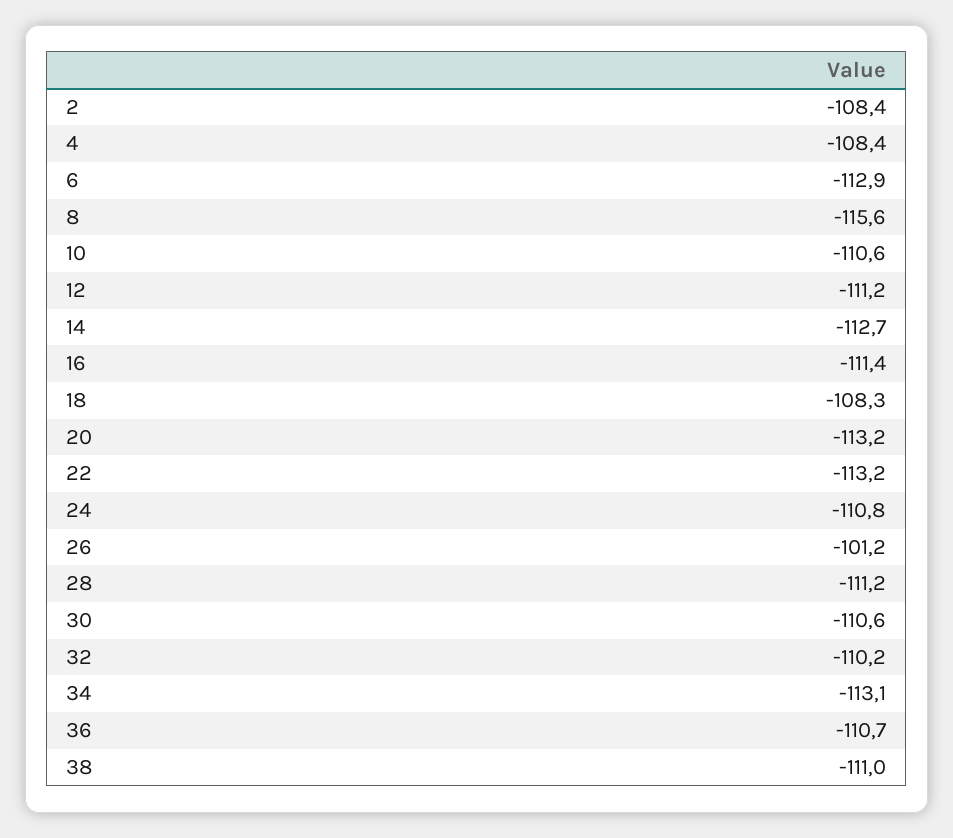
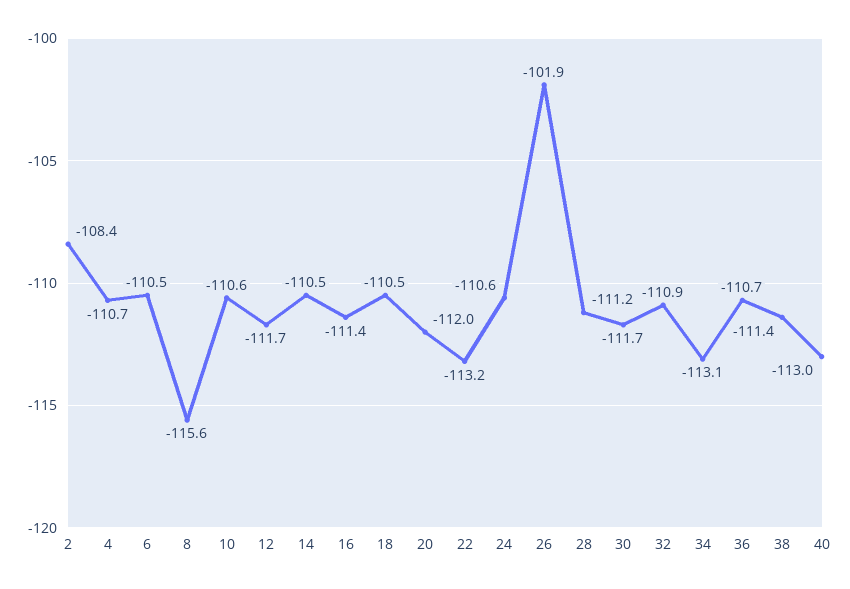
  {
    "2": -108.4,
-   "4": -108.4,
+   "4": -110.7,
-   "6": -112.9,
+   "6": -110.5,
    "8": -115.6,
    "10": -110.6,
-   "12": -111.2,
+   "12": -111.7,
-   "14": -112.7,
+   "14": -110.5,
    "16": -111.4,
-   "18": -108.3,
+   "18": -110.5,
-   "20": -113.2,
+   "20": -112,
    "22": -113.2,
-   "24": -110.8,
+   "24": -110.6,
-   "26": -101.2,
+   "26": -101.9,
    "28": -111.2,
-   "30": -110.6,
+   "30": -111.7,
-   "32": -110.2,
+   "32": -110.9,
    "34": -113.1,
    "36": -110.7,
-   "38": -111
+   "38": -111.4,
+   "40": -113
  }

